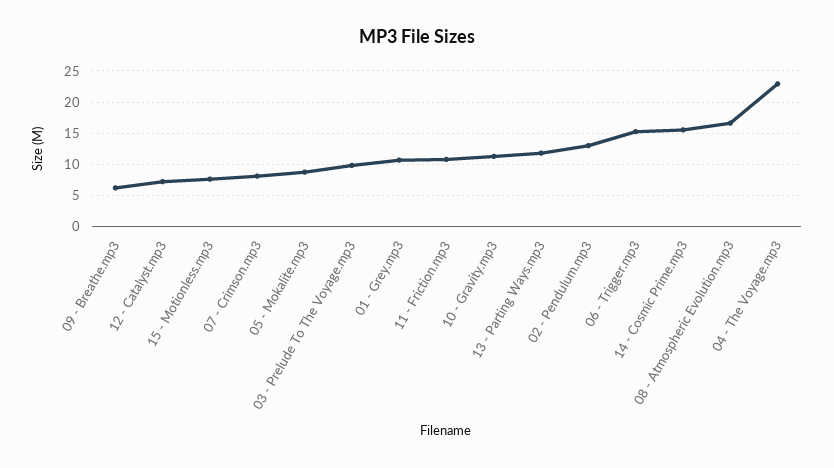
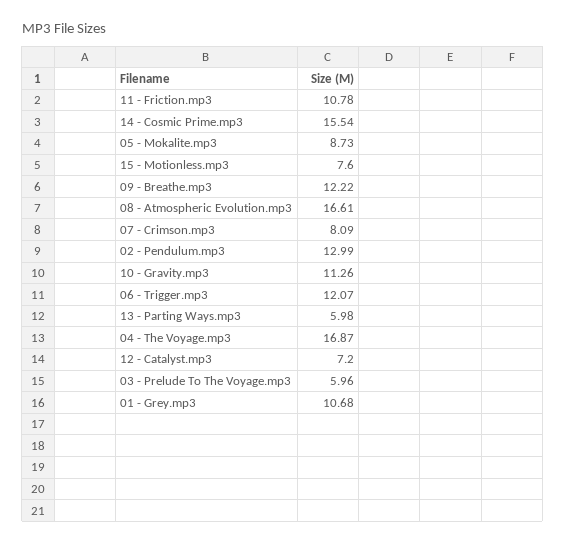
  {
-   "09 - Breathe.mp3": 6,
+   "09 - Breathe.mp3": 12.22,
    "12 - Catalyst.mp3": 7.2,
    "15 - Motionless.mp3": 7.6,
    "07 - Crimson.mp3": 8.09,
    "05 - Mokalite.mp3": 8.73,
-   "03 - Prelude To The Voyage.mp3": 10,
+   "03 - Prelude To The Voyage.mp3": 5.96,
    "01 - Grey.mp3": 10.68,
    "11 - Friction.mp3": 10.78,
    "10 - Gravity.mp3": 11.26,
-   "13 - Parting Ways.mp3": 12,
+   "13 - Parting Ways.mp3": 5.98,
    "02 - Pendulum.mp3": 12.99,
-   "06 - Trigger.mp3": 15,
+   "06 - Trigger.mp3": 12.07,
    "14 - Cosmic Prime.mp3": 15.54,
    "08 - Atmospheric Evolution.mp3": 16.61,
-   "04 - The Voyage.mp3": 23
+   "04 - The Voyage.mp3": 16.87
  }

